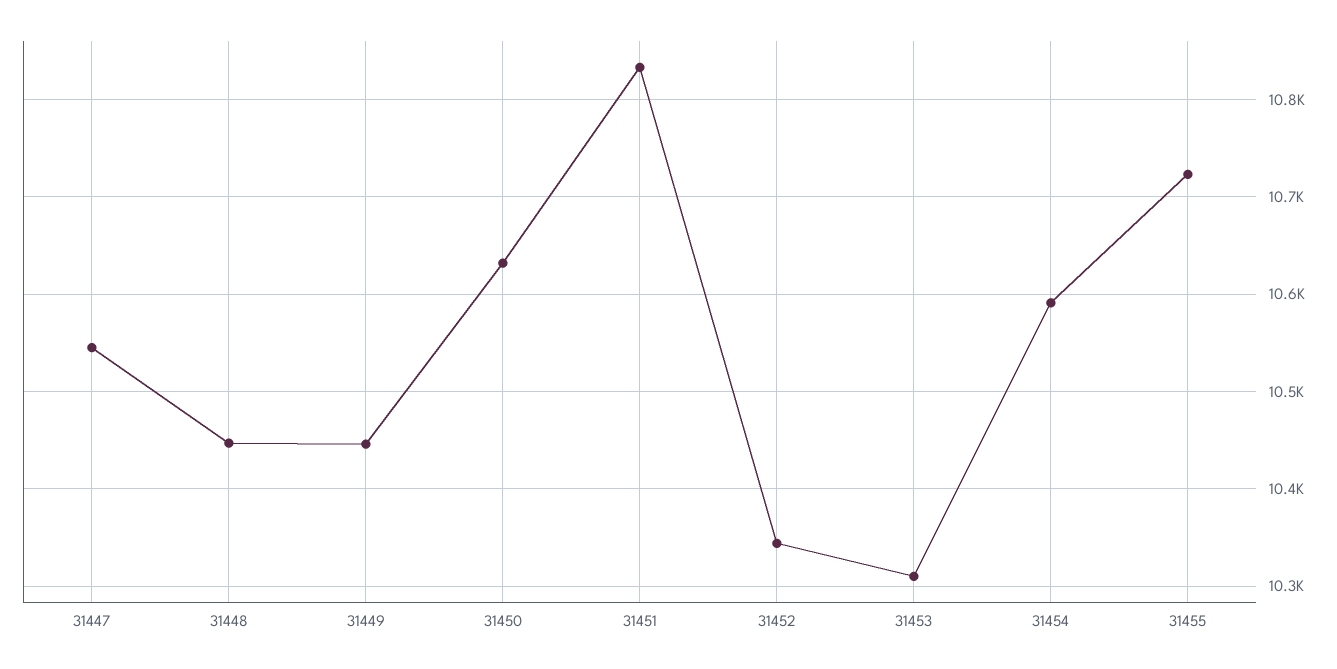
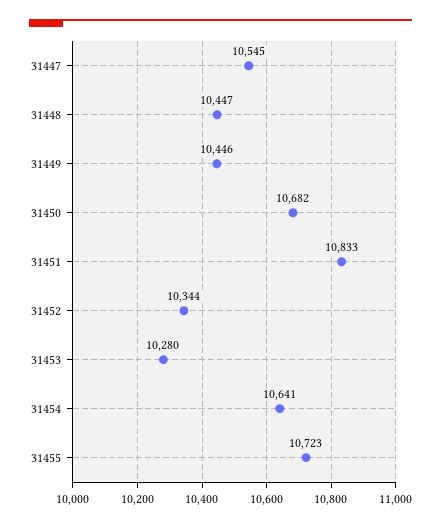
  {
    "31447": 10545,
    "31448": 10447,
    "31449": 10446,
-   "31450": 10630,
+   "31450": 10682,
    "31451": 10833,
    "31452": 10344,
-   "31453": 10310,
+   "31453": 10280,
-   "31454": 10590,
+   "31454": 10641,
    "31455": 10723
  }

